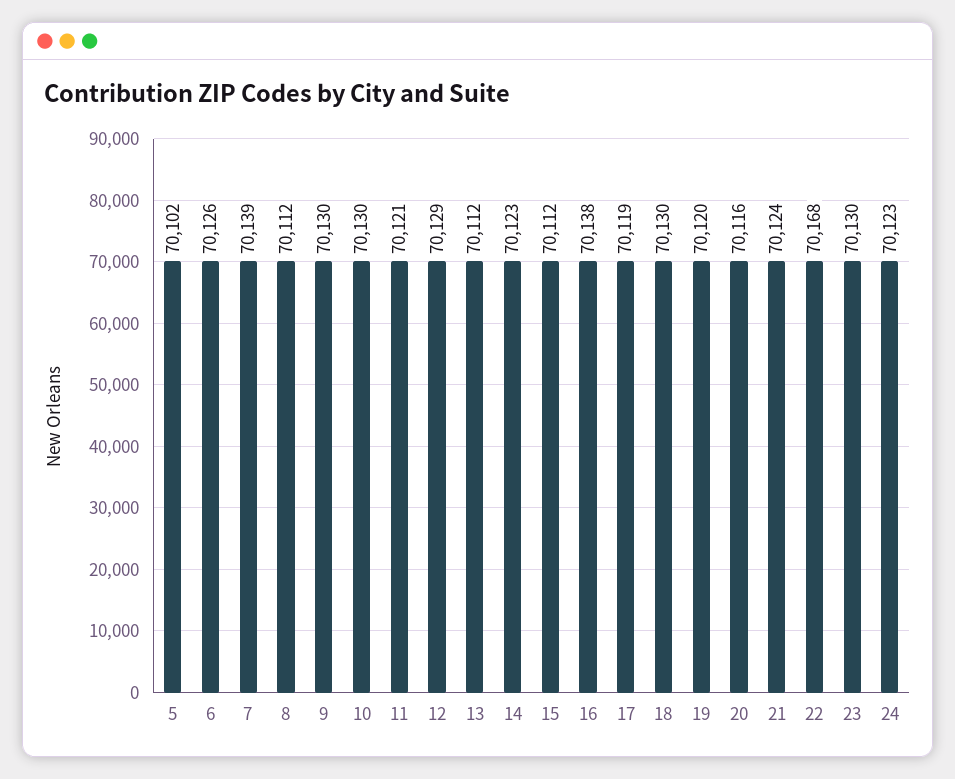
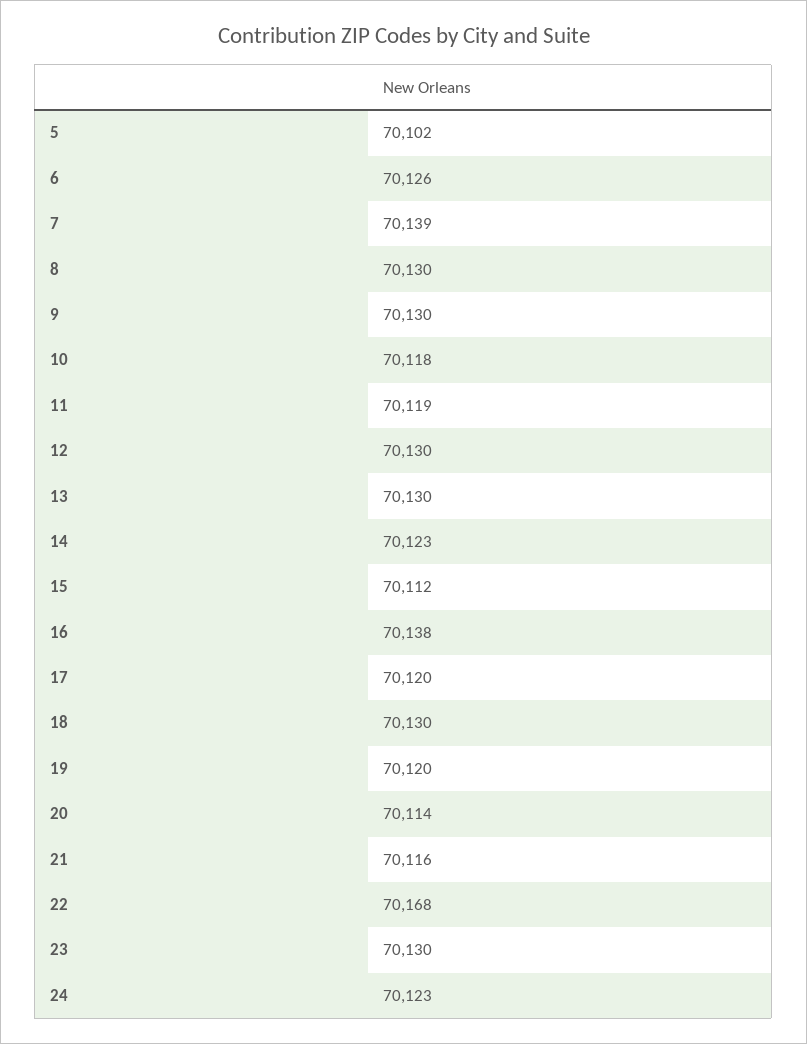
  {
    "5": 70102,
    "6": 70126,
    "7": 70139,
-   "8": 70112,
+   "8": 70130,
    "9": 70130,
-   "10": 70130,
+   "10": 70118,
-   "11": 70121,
+   "11": 70119,
-   "12": 70129,
+   "12": 70130,
-   "13": 70112,
+   "13": 70130,
    "14": 70123,
    "15": 70112,
    "16": 70138,
-   "17": 70119,
+   "17": 70120,
    "18": 70130,
    "19": 70120,
-   "20": 70116,
+   "20": 70114,
-   "21": 70124,
+   "21": 70116,
    "22": 70168,
    "23": 70130,
    "24": 70123
  }

